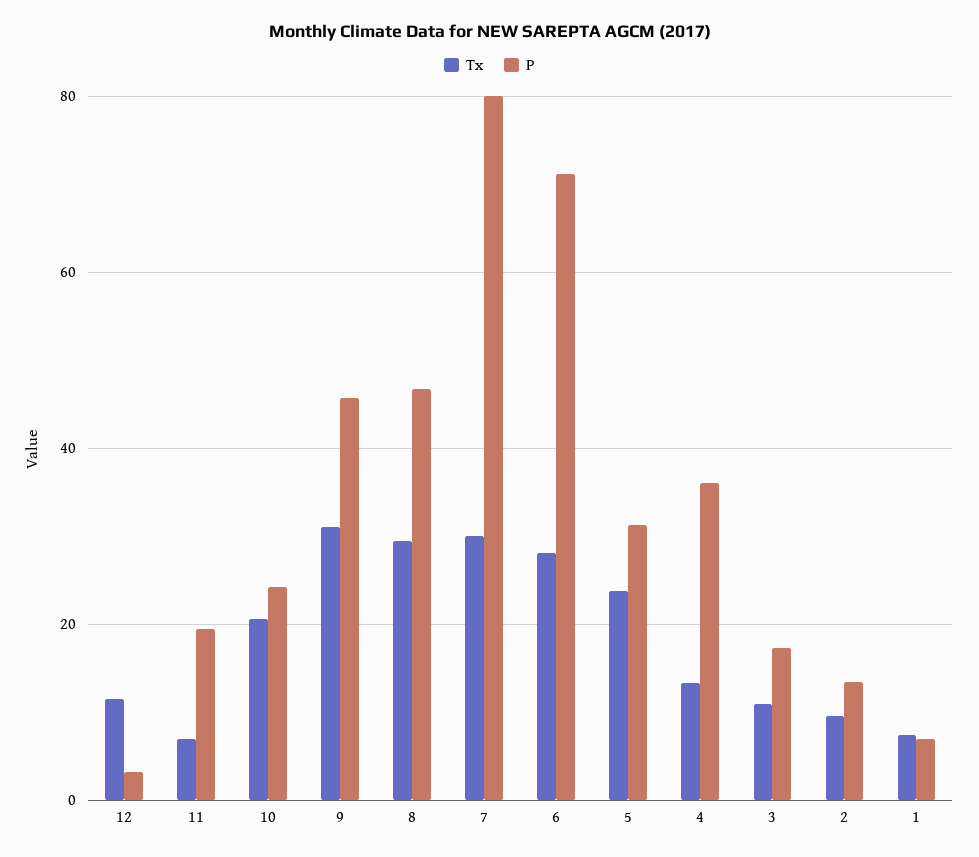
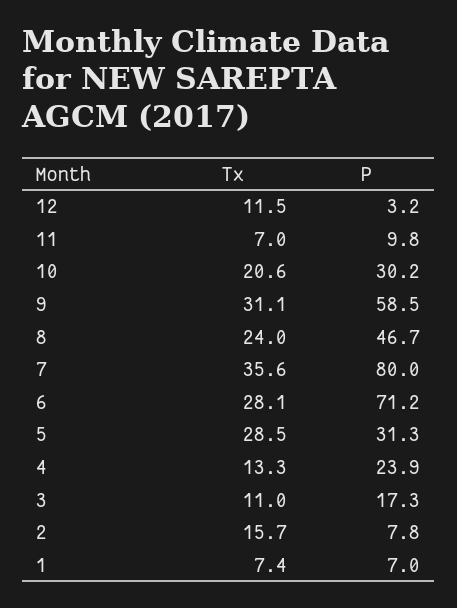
  {
    "Tx": {
      "12": 11.5,
      "11": 7,
      "10": 20.6,
      "9": 31.1,
-     "8": 30,
+     "8": 24,
-     "7": 30,
+     "7": 35.6,
      "6": 28.1,
-     "5": 24,
+     "5": 28.5,
      "4": 13.3,
      "3": 11,
-     "2": 10,
+     "2": 15.7,
      "1": 7.4
    },
    "P": {
      "12": 3.2,
-     "11": 20,
+     "11": 9.8,
-     "10": 24,
+     "10": 30.2,
-     "9": 46,
+     "9": 58.5,
      "8": 46.7,
      "7": 80,
      "6": 71.2,
      "5": 31.3,
-     "4": 36,
+     "4": 23.9,
      "3": 17.3,
-     "2": 14,
+     "2": 7.8,
      "1": 7
    }
  }

